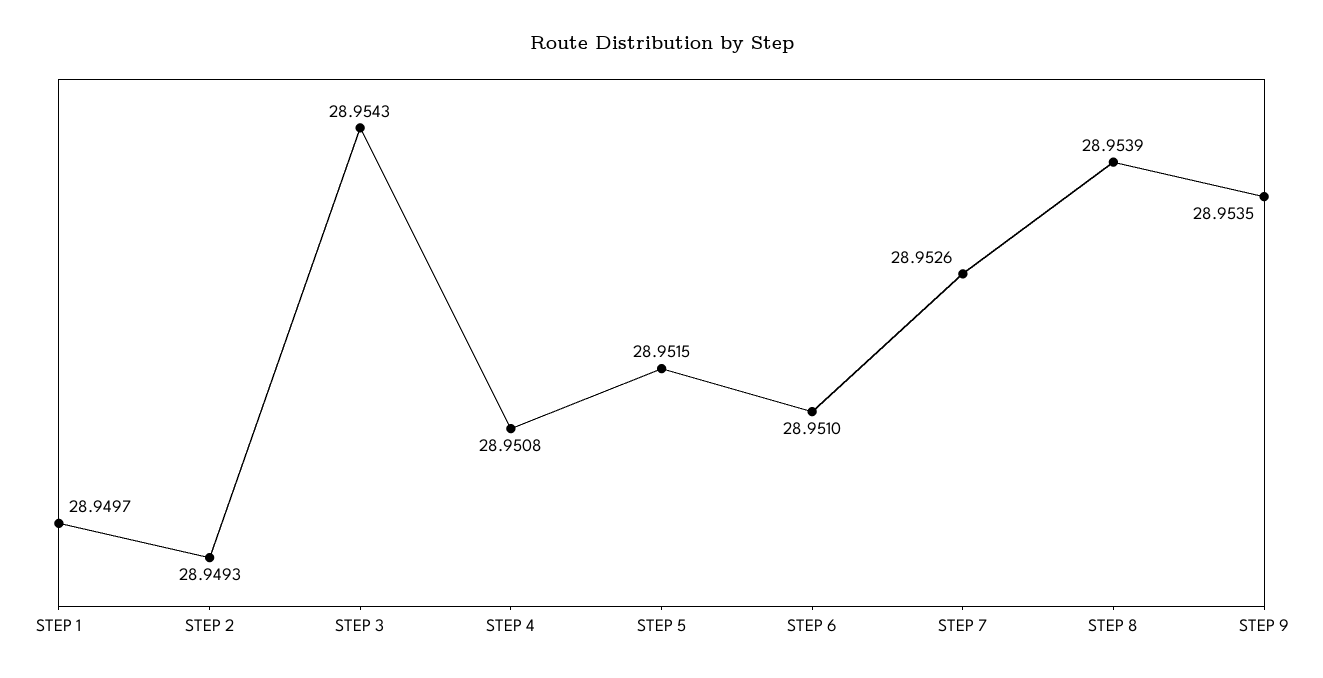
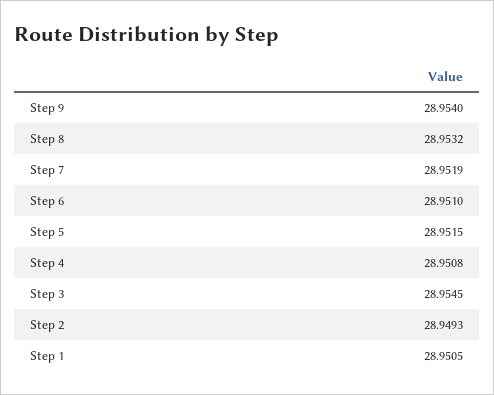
  {
-   "STEP 1": 28.9497,
+   "STEP 1": 28.9505,
    "STEP 2": 28.9493,
-   "STEP 3": 28.9543,
+   "STEP 3": 28.9545,
    "STEP 4": 28.9508,
    "STEP 5": 28.9515,
    "STEP 6": 28.951,
-   "STEP 7": 28.9526,
+   "STEP 7": 28.9519,
-   "STEP 8": 28.9539,
+   "STEP 8": 28.9532,
-   "STEP 9": 28.9535
+   "STEP 9": 28.954
  }

